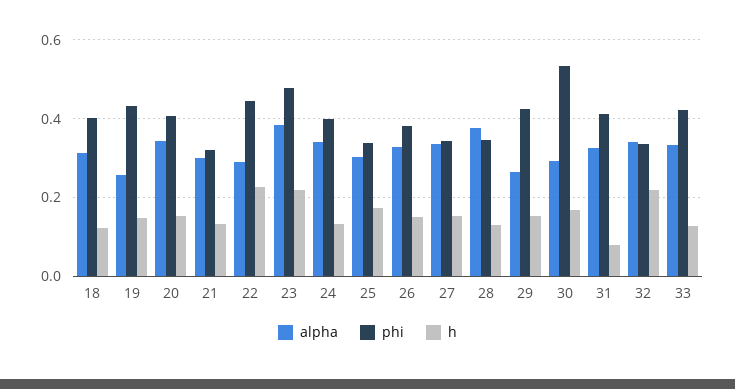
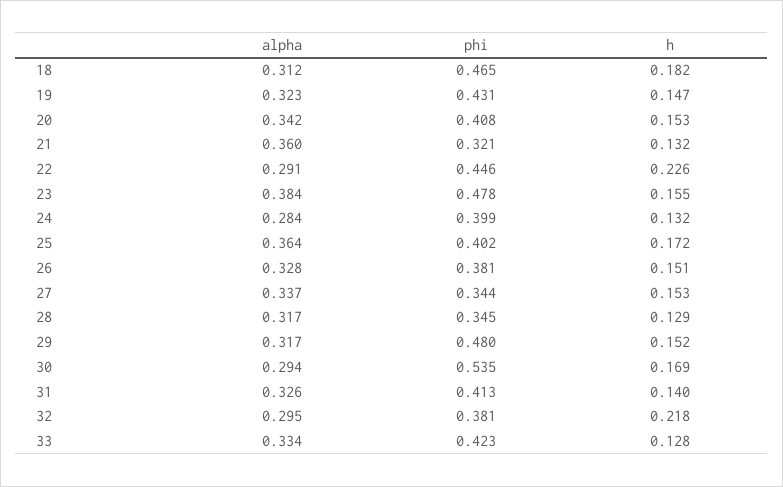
  {
    "alpha": {
      "18": 0.312,
-     "19": 0.26,
+     "19": 0.323,
      "20": 0.342,
-     "21": 0.3,
+     "21": 0.36,
      "22": 0.291,
      "23": 0.384,
-     "24": 0.34,
+     "24": 0.284,
-     "25": 0.3,
+     "25": 0.364,
      "26": 0.328,
      "27": 0.337,
-     "28": 0.38,
+     "28": 0.317,
-     "29": 0.26,
+     "29": 0.317,
      "30": 0.294,
      "31": 0.326,
-     "32": 0.34,
+     "32": 0.295,
      "33": 0.334
    },
    "phi": {
-     "18": 0.4,
+     "18": 0.465,
      "19": 0.431,
      "20": 0.408,
      "21": 0.321,
      "22": 0.446,
      "23": 0.478,
      "24": 0.399,
-     "25": 0.34,
+     "25": 0.402,
      "26": 0.381,
      "27": 0.344,
      "28": 0.345,
-     "29": 0.42,
+     "29": 0.48,
      "30": 0.535,
      "31": 0.413,
-     "32": 0.34,
+     "32": 0.381,
      "33": 0.423
    },
    "h": {
-     "18": 0.12,
+     "18": 0.182,
      "19": 0.147,
      "20": 0.153,
      "21": 0.132,
      "22": 0.226,
-     "23": 0.22,
+     "23": 0.155,
      "24": 0.132,
      "25": 0.172,
      "26": 0.151,
      "27": 0.153,
      "28": 0.129,
      "29": 0.152,
      "30": 0.169,
-     "31": 0.08,
+     "31": 0.14,
      "32": 0.218,
      "33": 0.128
    }
  }

